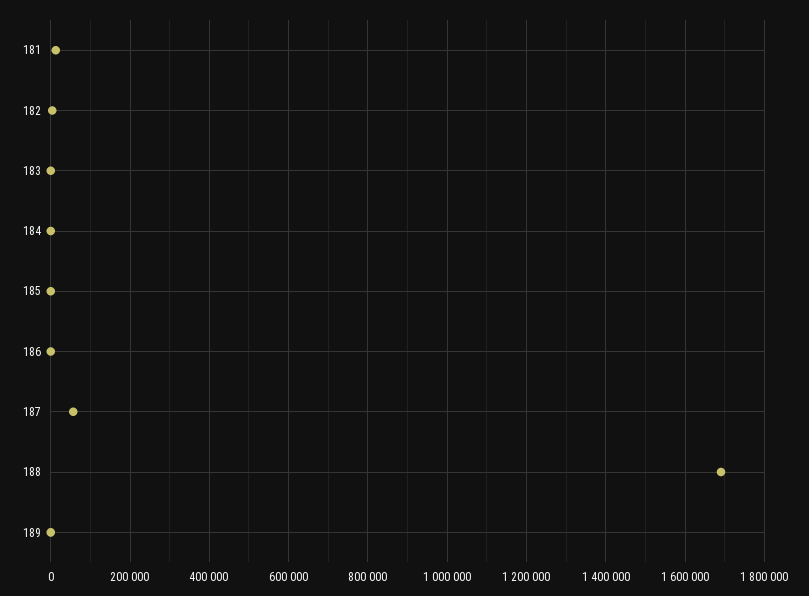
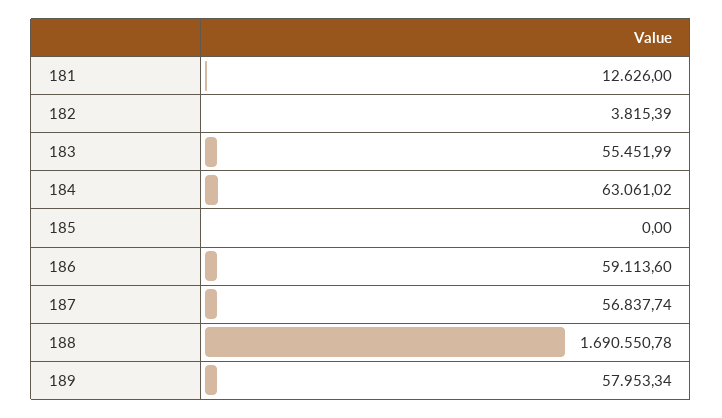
  {
    "181": 12626,
    "182": 3815.39,
-   "183": 0,
+   "183": 55451.99,
-   "184": 0,
+   "184": 63061.02,
    "185": 0,
-   "186": 0,
+   "186": 59113.6,
    "187": 56837.74,
    "188": 1690550.78,
-   "189": 0
+   "189": 57953.34
  }

